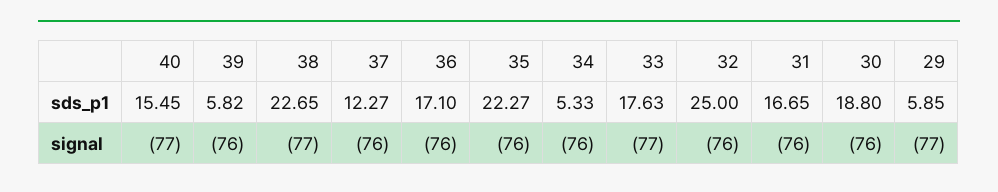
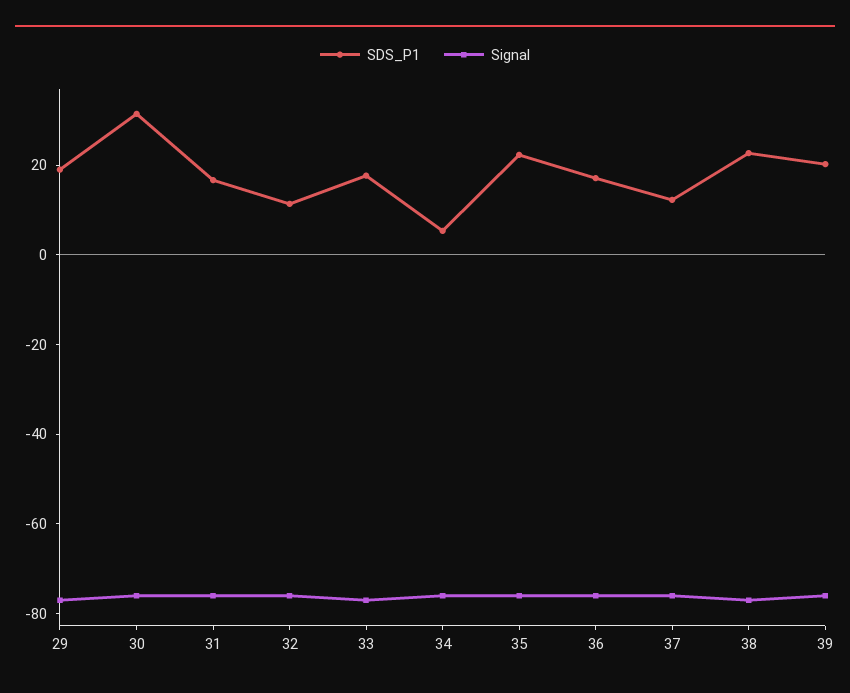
  {
    "sds_p1": {
-     "40": 15.45,
-     "39": 5.82,
+     "39": 20,
      "38": 22.65,
      "37": 12.27,
      "36": 17.1,
      "35": 22.27,
      "34": 5.33,
      "33": 17.63,
-     "32": 25,
+     "32": 10,
      "31": 16.65,
-     "30": 18.8,
+     "30": 30,
-     "29": 5.85
+     "29": 20
    },
    "signal": {
-     "40": -77,
      "39": -76,
      "38": -77,
      "37": -76,
      "36": -76,
      "35": -76,
      "34": -76,
      "33": -77,
      "32": -76,
      "31": -76,
      "30": -76,
      "29": -77
    }
  }

